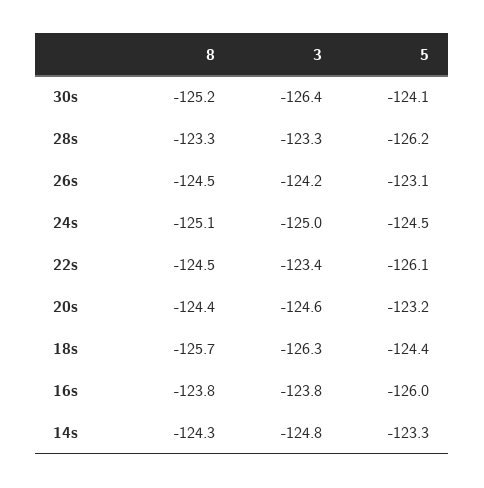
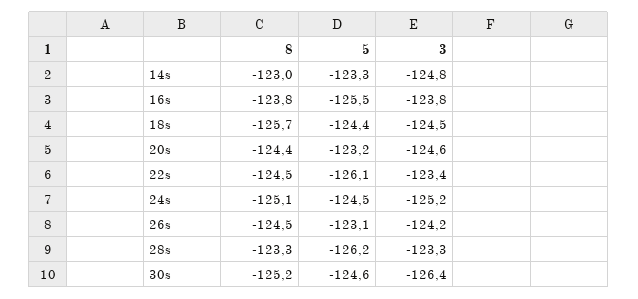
  {
    "8": {
      "30s": -125.2,
      "28s": -123.3,
      "26s": -124.5,
      "24s": -125.1,
      "22s": -124.5,
      "20s": -124.4,
      "18s": -125.7,
      "16s": -123.8,
-     "14s": -124.3
+     "14s": -123
    },
    "3": {
      "30s": -126.4,
      "28s": -123.3,
      "26s": -124.2,
-     "24s": -125,
+     "24s": -125.2,
      "22s": -123.4,
      "20s": -124.6,
-     "18s": -126.3,
+     "18s": -124.5,
      "16s": -123.8,
      "14s": -124.8
    },
    "5": {
-     "30s": -124.1,
+     "30s": -124.6,
      "28s": -126.2,
      "26s": -123.1,
      "24s": -124.5,
      "22s": -126.1,
      "20s": -123.2,
      "18s": -124.4,
-     "16s": -126,
+     "16s": -125.5,
      "14s": -123.3
    }
  }

